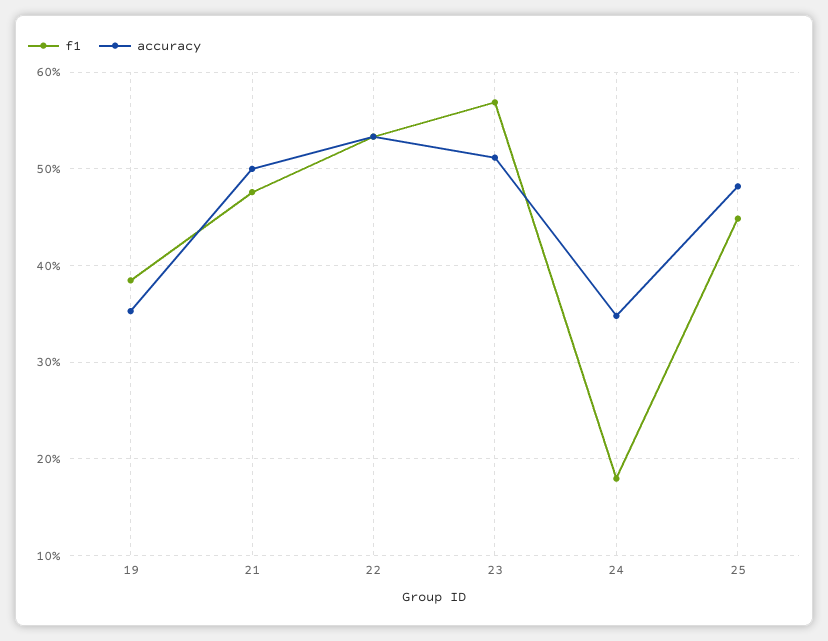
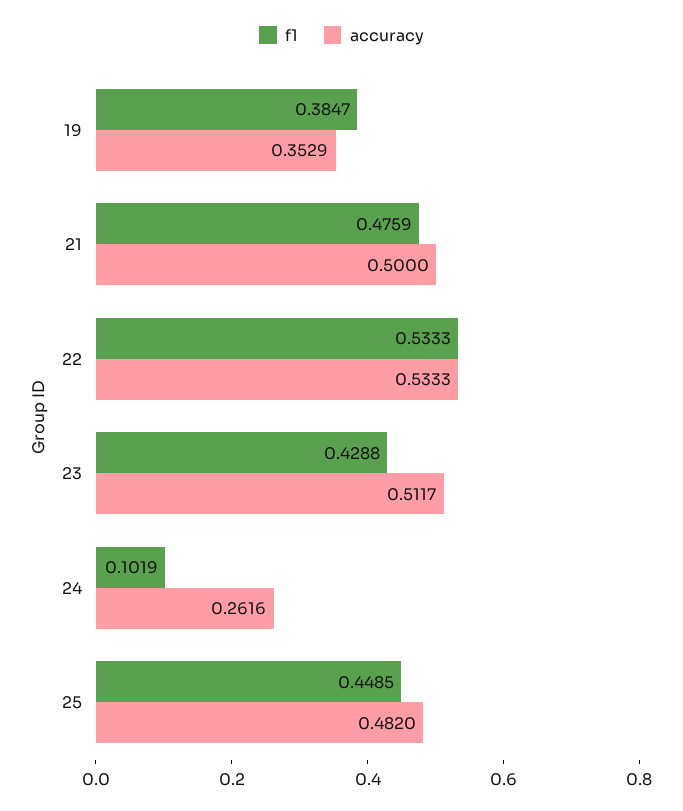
  {
    "f1": {
      "19": 0.3847,
      "21": 0.4759,
      "22": 0.5333,
-     "23": 0.57,
+     "23": 0.4288,
-     "24": 0.18,
+     "24": 0.1019,
      "25": 0.4485
    },
    "accuracy": {
      "19": 0.3529,
      "21": 0.5,
      "22": 0.5333,
      "23": 0.5117,
-     "24": 0.35,
+     "24": 0.2616,
      "25": 0.482
    }
  }

